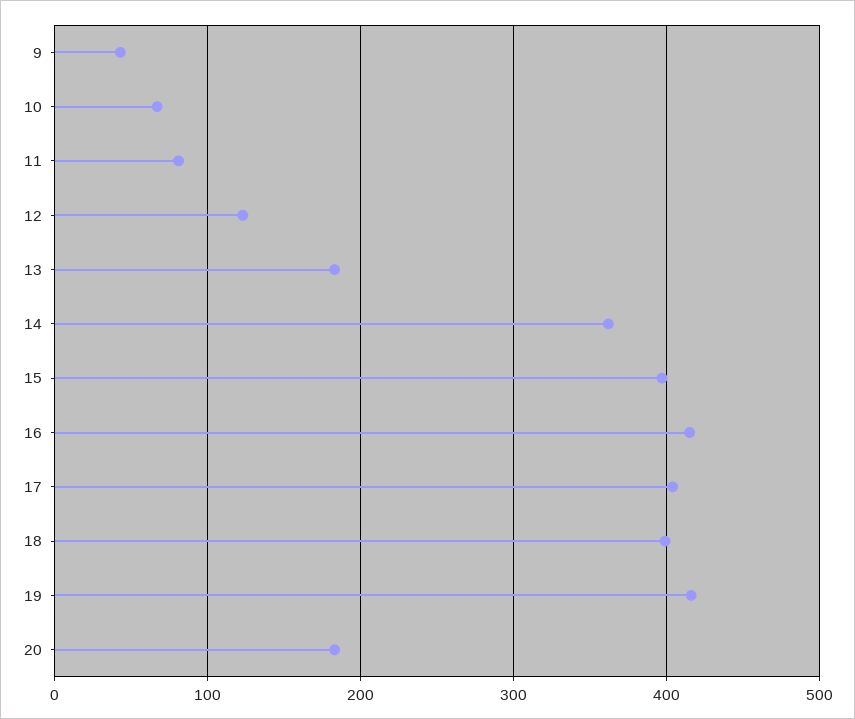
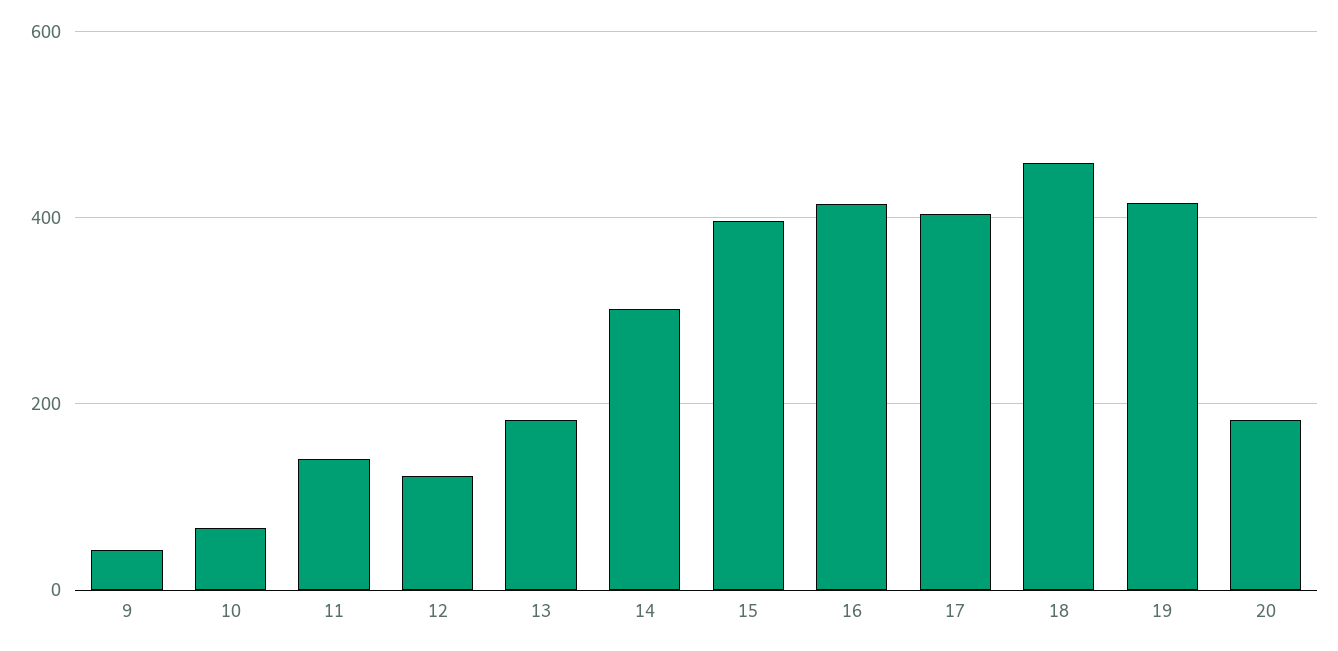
  {
    "9": 40,
    "10": 70,
-   "11": 80,
+   "11": 140,
    "12": 120,
    "13": 180,
-   "14": 360,
+   "14": 300,
    "15": 400,
    "16": 420,
    "17": 400,
-   "18": 400,
+   "18": 460,
    "19": 420,
    "20": 180
  }

